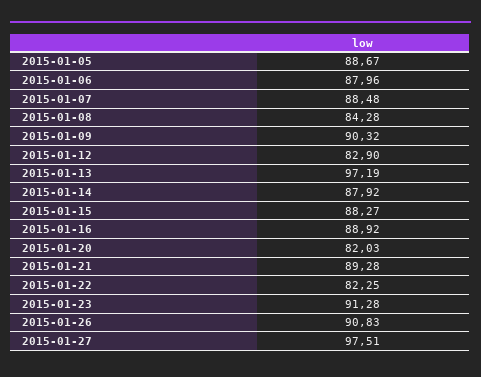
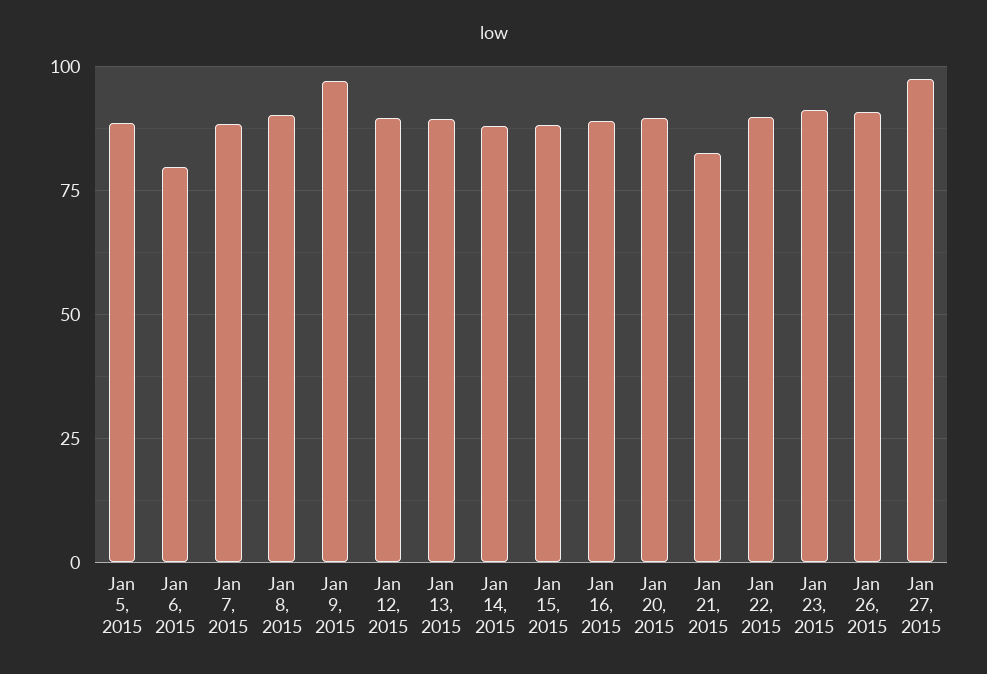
  {
    "2015-01-05": 88.67,
-   "2015-01-06": 87.96,
+   "2015-01-06": 80,
    "2015-01-07": 88.48,
-   "2015-01-08": 84.28,
+   "2015-01-08": 90,
-   "2015-01-09": 90.32,
+   "2015-01-09": 97.5,
-   "2015-01-12": 82.9,
+   "2015-01-12": 90,
-   "2015-01-13": 97.19,
+   "2015-01-13": 90,
    "2015-01-14": 87.92,
    "2015-01-15": 88.27,
    "2015-01-16": 88.92,
-   "2015-01-20": 82.03,
+   "2015-01-20": 90,
-   "2015-01-21": 89.28,
+   "2015-01-21": 82.5,
-   "2015-01-22": 82.25,
+   "2015-01-22": 90,
    "2015-01-23": 91.28,
    "2015-01-26": 90.83,
    "2015-01-27": 97.51
  }

